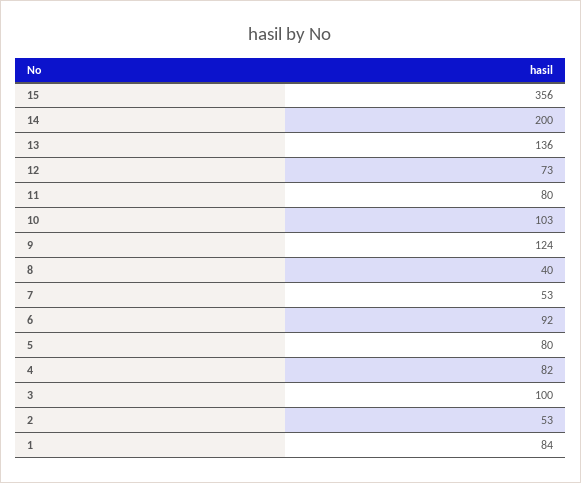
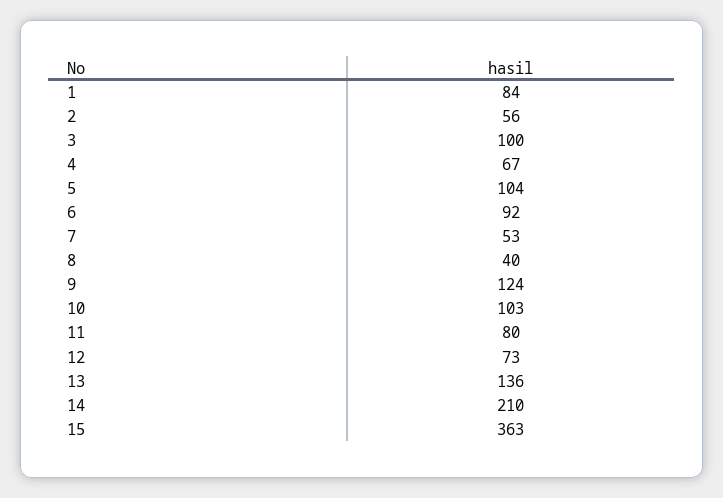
  {
-   "15": 356,
+   "15": 363,
-   "14": 200,
+   "14": 210,
    "13": 136,
    "12": 73,
    "11": 80,
    "10": 103,
    "9": 124,
    "8": 40,
    "7": 53,
    "6": 92,
-   "5": 80,
+   "5": 104,
-   "4": 82,
+   "4": 67,
    "3": 100,
-   "2": 53,
+   "2": 56,
    "1": 84
  }

